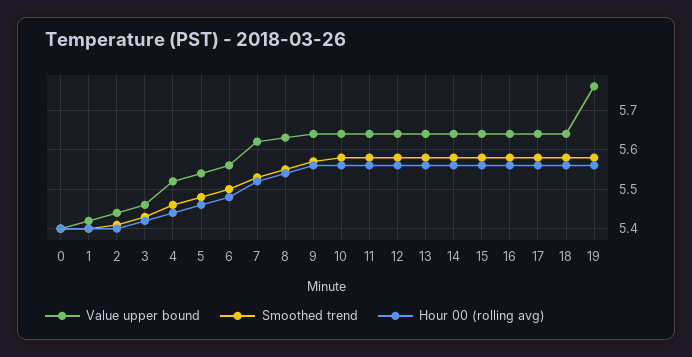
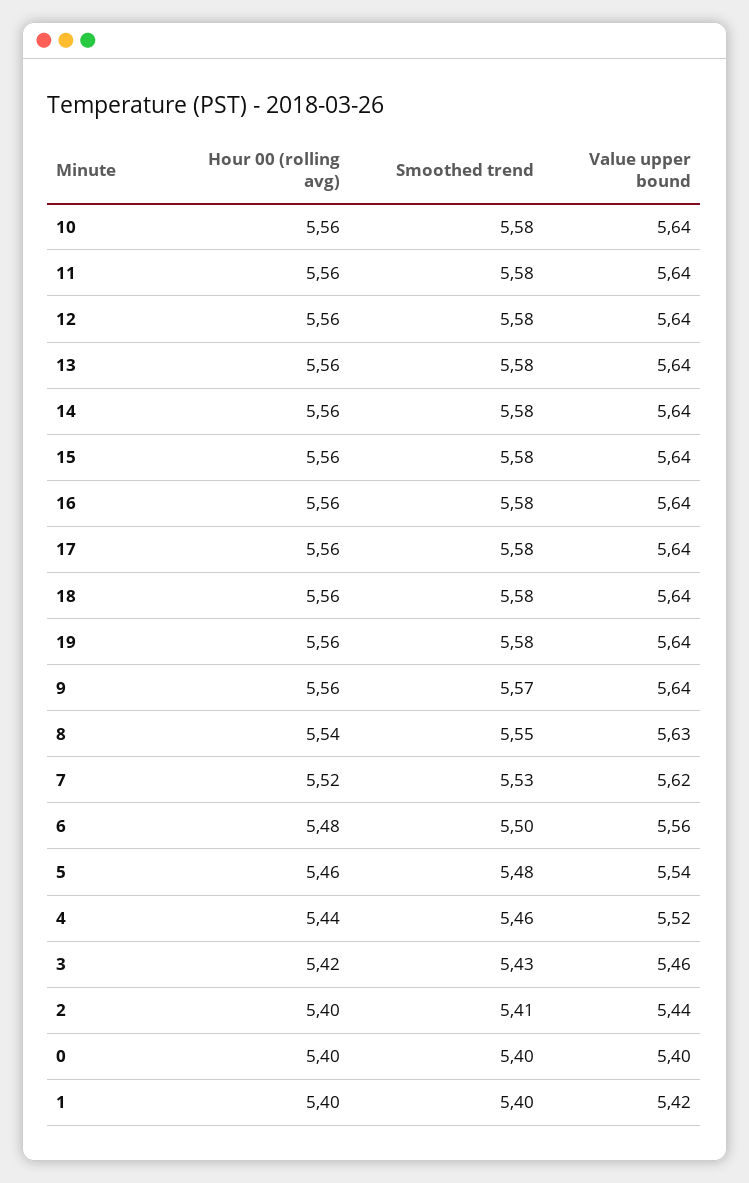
  {
    "Value upper bound": {
      "0": 5.4,
      "1": 5.42,
      "2": 5.44,
      "3": 5.46,
      "4": 5.52,
      "5": 5.54,
      "6": 5.56,
      "7": 5.62,
      "8": 5.63,
      "9": 5.64,
      "10": 5.64,
      "11": 5.64,
      "12": 5.64,
      "13": 5.64,
      "14": 5.64,
      "15": 5.64,
      "16": 5.64,
      "17": 5.64,
      "18": 5.64,
-     "19": 5.75
+     "19": 5.64
    },
    "Smoothed trend": {
      "0": 5.4,
      "1": 5.4,
      "2": 5.41,
      "3": 5.43,
      "4": 5.46,
      "5": 5.48,
      "6": 5.5,
      "7": 5.53,
      "8": 5.55,
      "9": 5.57,
      "10": 5.58,
      "11": 5.58,
      "12": 5.58,
      "13": 5.58,
      "14": 5.58,
      "15": 5.58,
      "16": 5.58,
      "17": 5.58,
      "18": 5.58,
      "19": 5.58
    },
    "Hour 00 (rolling avg)": {
      "0": 5.4,
      "1": 5.4,
      "2": 5.4,
      "3": 5.42,
      "4": 5.44,
      "5": 5.46,
      "6": 5.48,
      "7": 5.52,
      "8": 5.54,
      "9": 5.56,
      "10": 5.56,
      "11": 5.56,
      "12": 5.56,
      "13": 5.56,
      "14": 5.56,
      "15": 5.56,
      "16": 5.56,
      "17": 5.56,
      "18": 5.56,
      "19": 5.56
    }
  }

